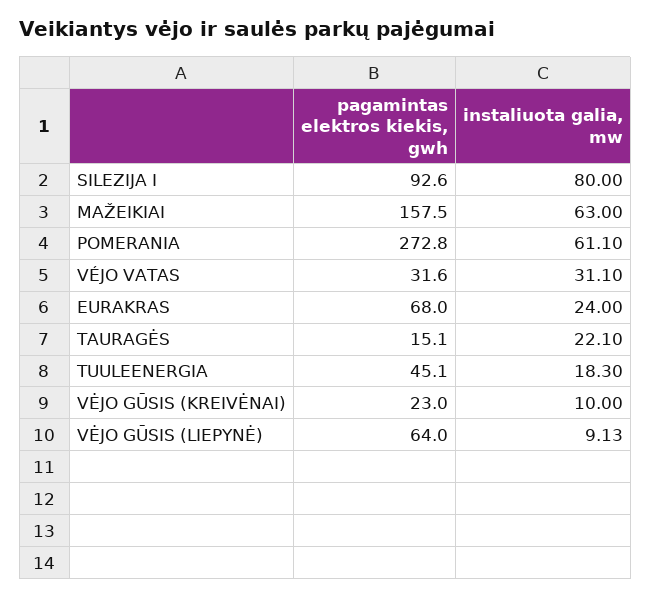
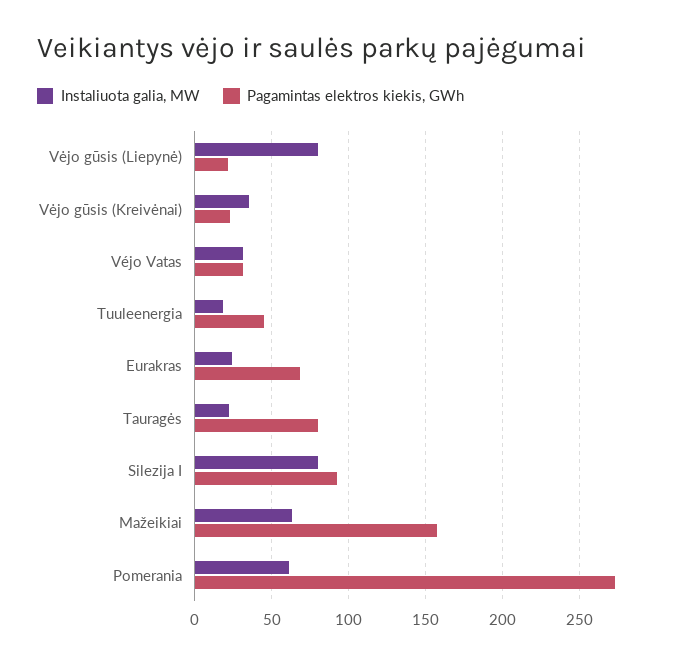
  {
    "pagamintas elektros kiekis, gwh": {
      "SILEZIJA I": 92.6,
      "MAŽEIKIAI": 157.5,
      "POMERANIA": 272.8,
      "VÉJO VATAS": 31.6,
      "EURAKRAS": 68,
-     "TAURAGĖS": 15.1,
+     "TAURAGĖS": 80,
      "TUULEENERGIA": 45.1,
      "VĖJO GŪSIS (KREIVĖNAI)": 23,
-     "VĖJO GŪSIS (LIEPYNĖ)": 64
+     "VĖJO GŪSIS (LIEPYNĖ)": 20
    },
    "instaliuota galia, mw": {
      "SILEZIJA I": 80,
      "MAŽEIKIAI": 63,
      "POMERANIA": 61.1,
      "VÉJO VATAS": 31.1,
      "EURAKRAS": 24,
      "TAURAGĖS": 22.1,
      "TUULEENERGIA": 18.3,
-     "VĖJO GŪSIS (KREIVĖNAI)": 10,
+     "VĖJO GŪSIS (KREIVĖNAI)": 35,
-     "VĖJO GŪSIS (LIEPYNĖ)": 9.13
+     "VĖJO GŪSIS (LIEPYNĖ)": 80
    }
  }

